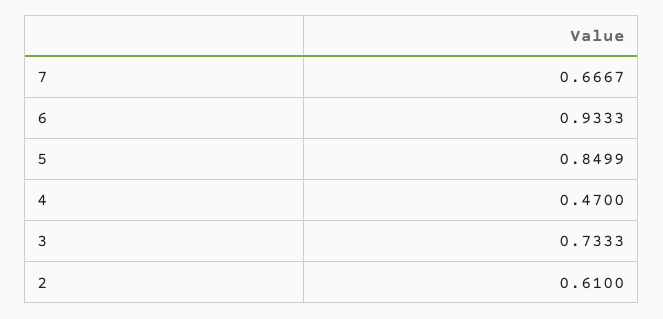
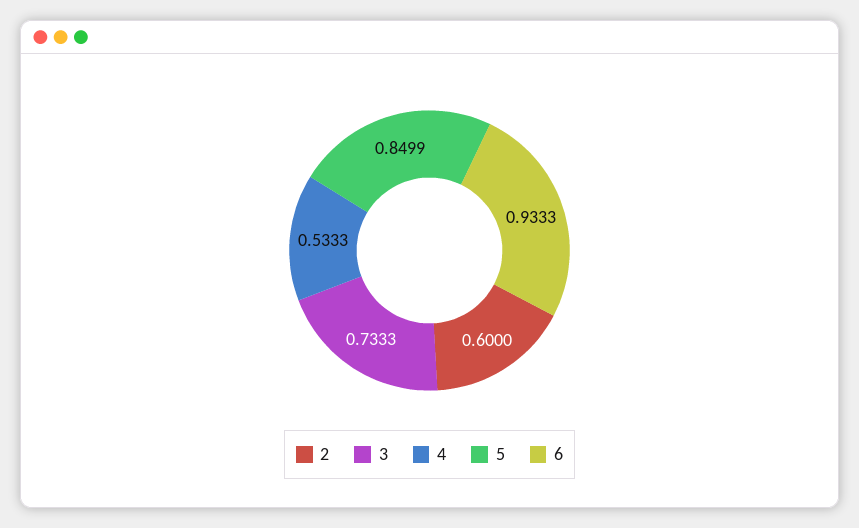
  {
-   "7": 0.6667,
    "6": 0.9333,
    "5": 0.8499,
-   "4": 0.47,
+   "4": 0.5333,
    "3": 0.7333,
-   "2": 0.61
+   "2": 0.6
  }

